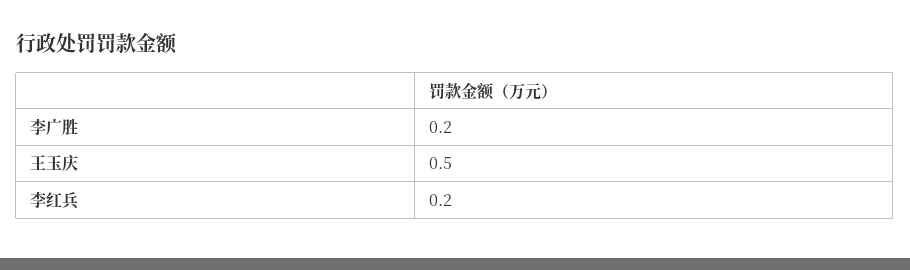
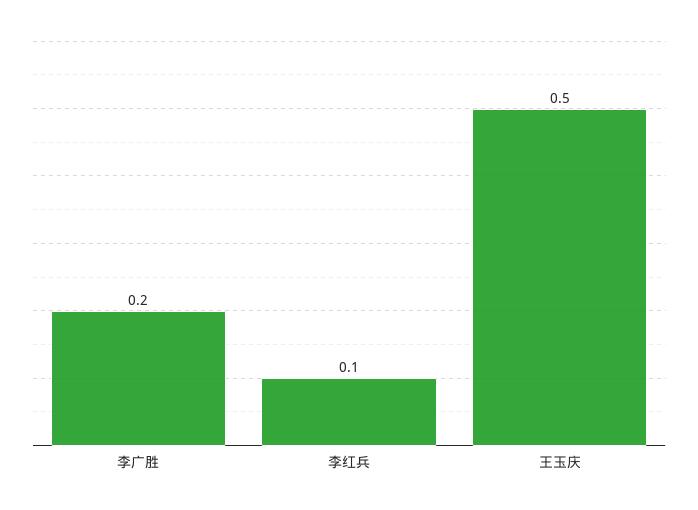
  {
    "李广胜": 0.2,
    "王玉庆": 0.5,
-   "李红兵": 0.2
+   "李红兵": 0.1
  }

